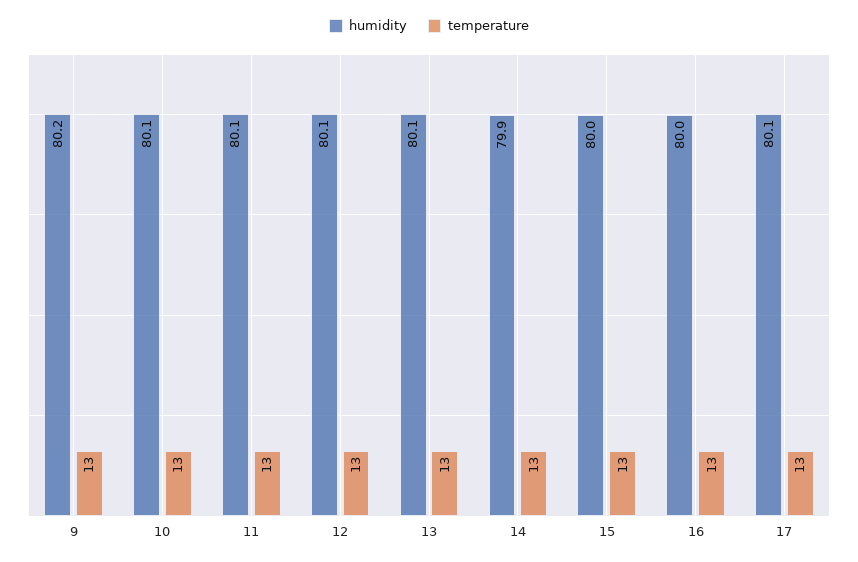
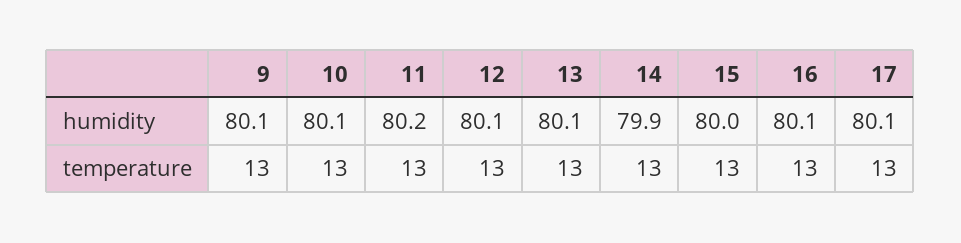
  {
    "humidity": {
-     "9": 80.2,
+     "9": 80.1,
      "10": 80.1,
-     "11": 80.1,
+     "11": 80.2,
      "12": 80.1,
      "13": 80.1,
      "14": 79.9,
      "15": 80,
-     "16": 80,
+     "16": 80.1,
      "17": 80.1
    },
    "temperature": {
      "9": 13,
      "10": 13,
      "11": 13,
      "12": 13,
      "13": 13,
      "14": 13,
      "15": 13,
      "16": 13,
      "17": 13
    }
  }

